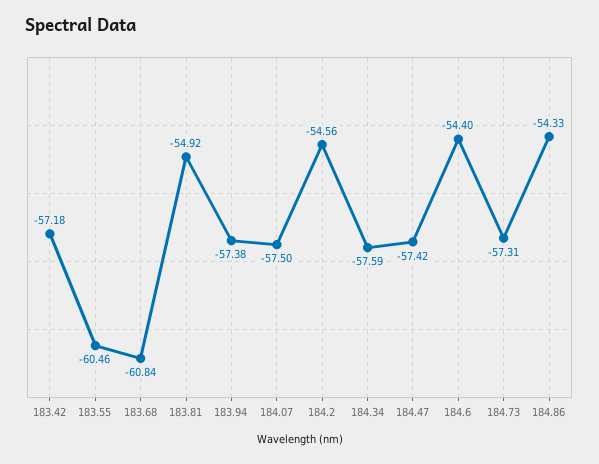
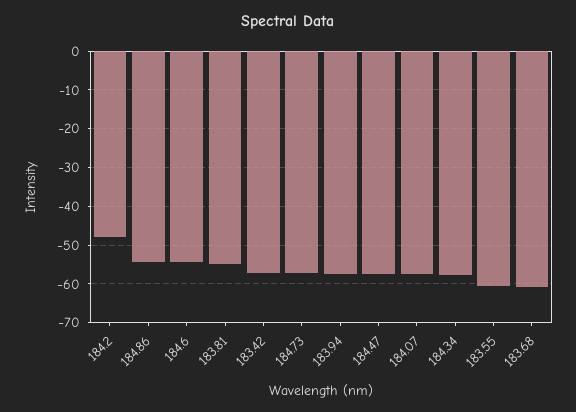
  {
    "183.42": -57.18,
    "183.55": -60.46,
    "183.68": -60.84,
    "183.81": -54.92,
    "183.94": -57.38,
    "184.07": -57.5,
-   "184.2": -54.56,
+   "184.2": -48,
    "184.34": -57.59,
    "184.47": -57.42,
    "184.6": -54.4,
    "184.73": -57.31,
    "184.86": -54.33
  }

